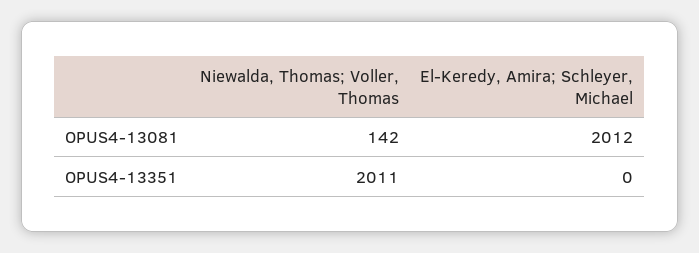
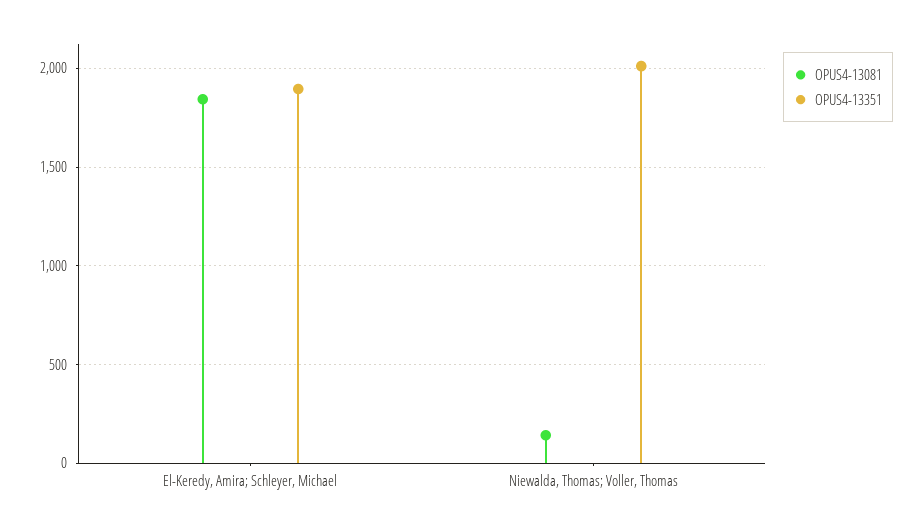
  {
    "OPUS4-13081": {
      "Niewalda, Thomas; Voller, Thomas": 142,
-     "El-Keredy, Amira; Schleyer, Michael": 2012
+     "El-Keredy, Amira; Schleyer, Michael": 1850
    },
    "OPUS4-13351": {
      "Niewalda, Thomas; Voller, Thomas": 2011,
-     "El-Keredy, Amira; Schleyer, Michael": 0
+     "El-Keredy, Amira; Schleyer, Michael": 1900
    }
  }

